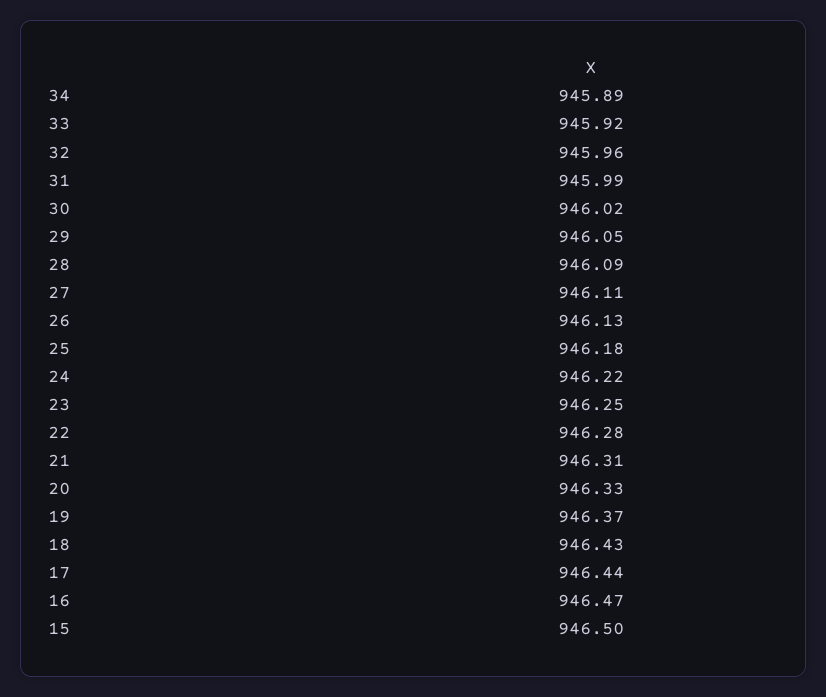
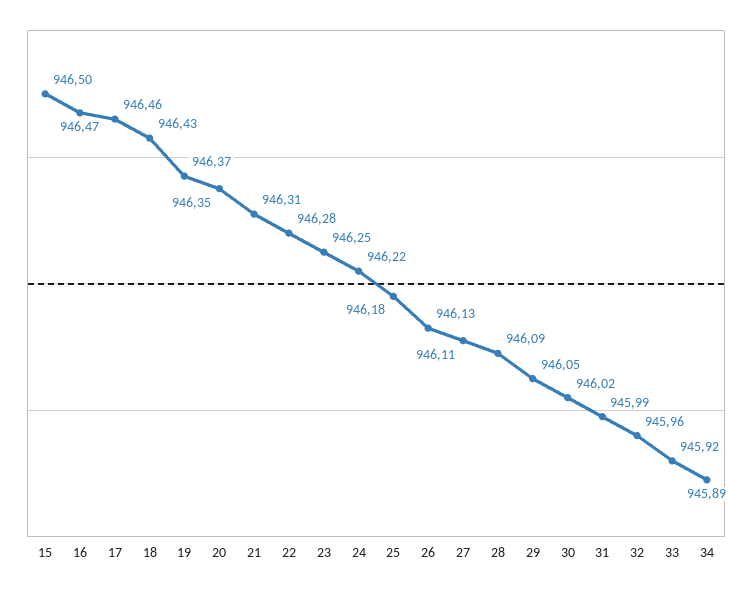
  {
    "34": 945.89,
    "33": 945.92,
    "32": 945.96,
    "31": 945.99,
    "30": 946.02,
    "29": 946.05,
    "28": 946.09,
    "27": 946.11,
    "26": 946.13,
    "25": 946.18,
    "24": 946.22,
    "23": 946.25,
    "22": 946.28,
    "21": 946.31,
-   "20": 946.33,
+   "20": 946.35,
    "19": 946.37,
    "18": 946.43,
-   "17": 946.44,
+   "17": 946.46,
    "16": 946.47,
    "15": 946.5
  }

